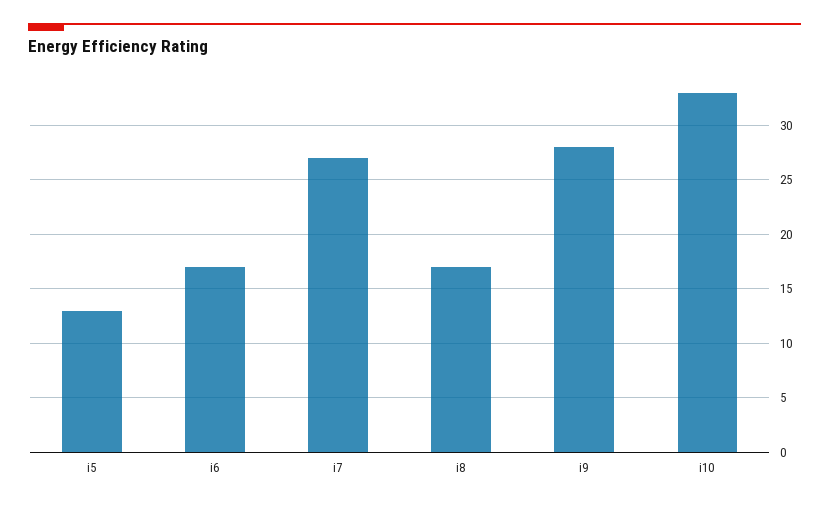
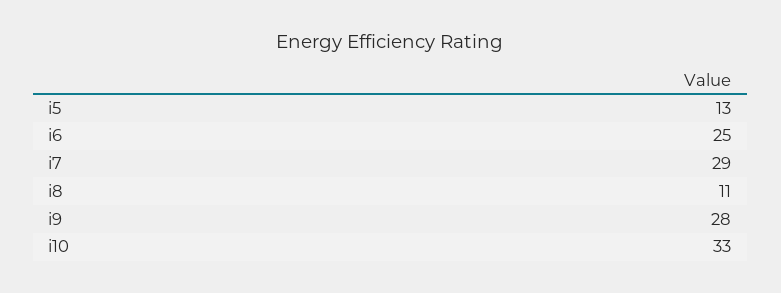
  {
    "i5": 13,
-   "i6": 17,
+   "i6": 25,
-   "i7": 27,
+   "i7": 29,
-   "i8": 17,
+   "i8": 11,
    "i9": 28,
    "i10": 33
  }

